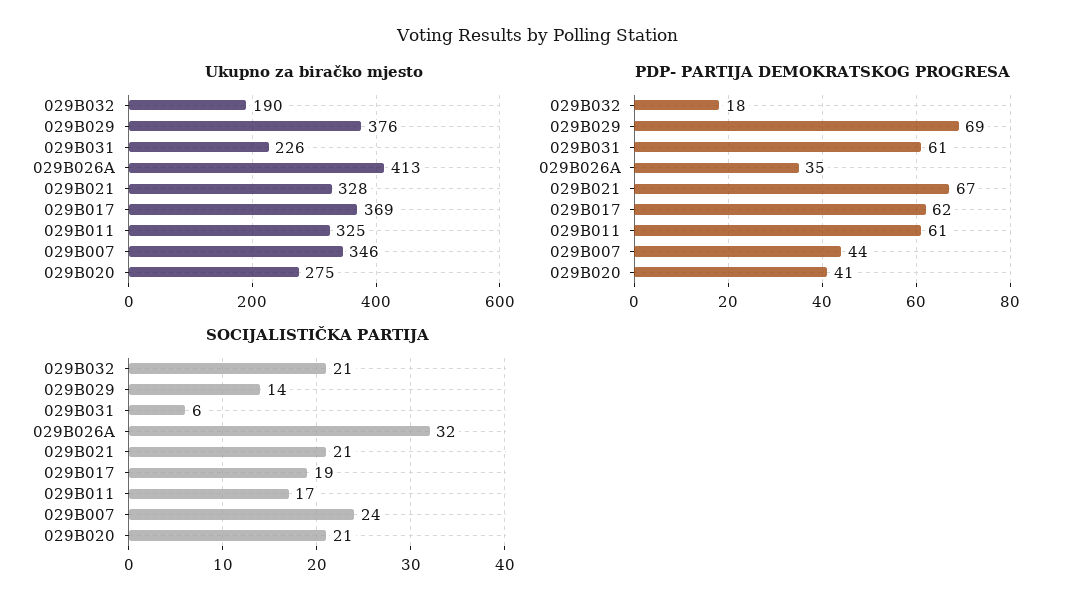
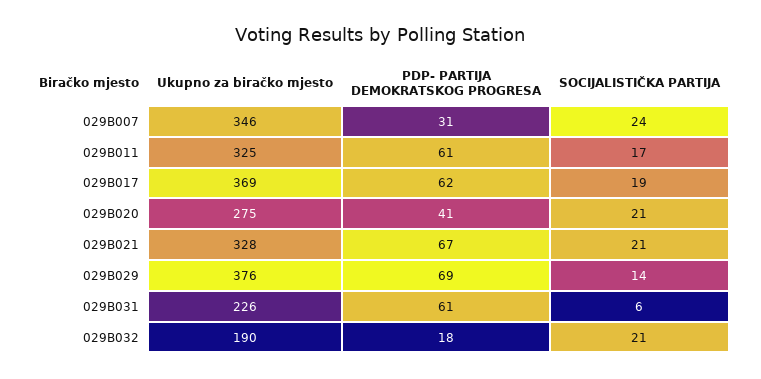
  {
    "Ukupno za biračko mjesto": {
      "029B032": 190,
      "029B029": 376,
      "029B031": 226,
-     "029B026A": 413,
      "029B021": 328,
      "029B017": 369,
      "029B011": 325,
      "029B007": 346,
      "029B020": 275
    },
    "PDP- PARTIJA DEMOKRATSKOG PROGRESA": {
      "029B032": 18,
      "029B029": 69,
      "029B031": 61,
-     "029B026A": 35,
      "029B021": 67,
      "029B017": 62,
      "029B011": 61,
-     "029B007": 44,
+     "029B007": 31,
      "029B020": 41
    },
    "SOCIJALISTIČKA PARTIJA": {
      "029B032": 21,
      "029B029": 14,
      "029B031": 6,
-     "029B026A": 32,
      "029B021": 21,
      "029B017": 19,
      "029B011": 17,
      "029B007": 24,
      "029B020": 21
    }
  }

